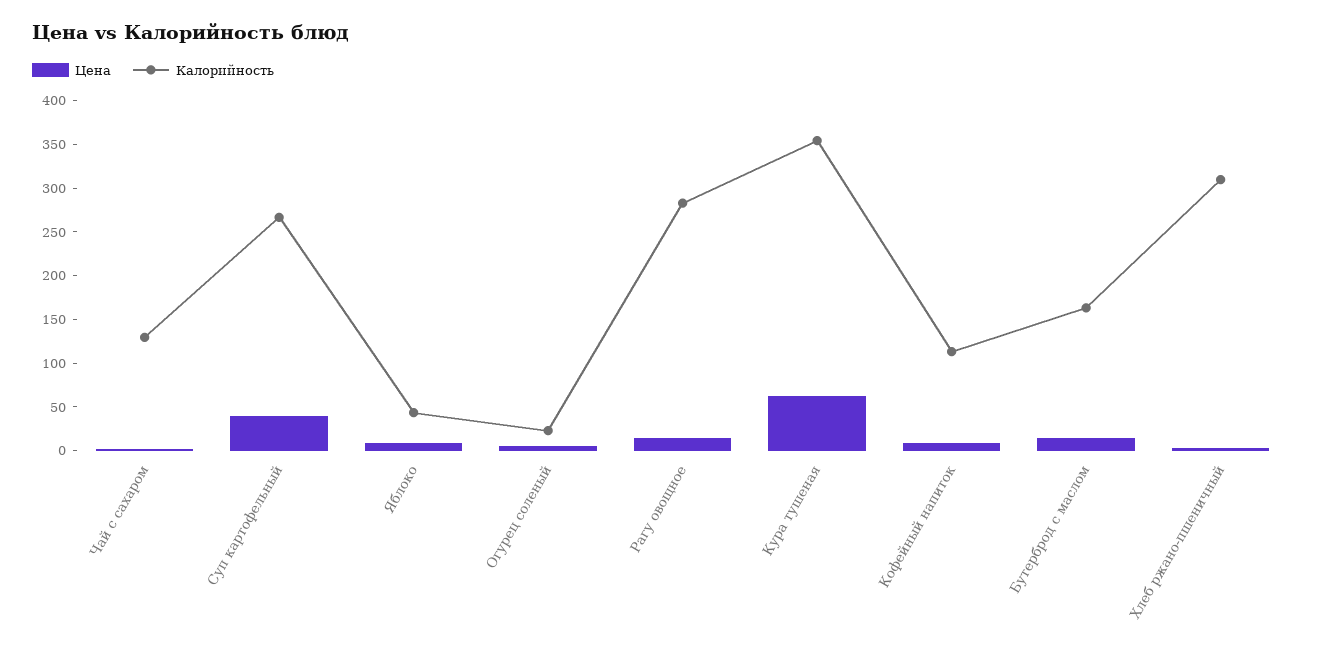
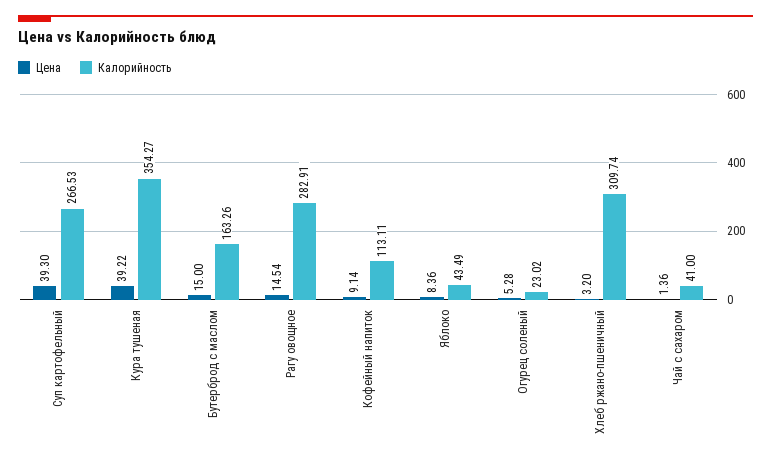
  {
    "Цена": {
      "Чай с сахаром": 1.36,
      "Суп картофельный": 39.3,
      "Яблоко": 8.36,
      "Огурец соленый": 5.28,
      "Рагу овощное": 14.54,
-     "Кура тушеная": 60,
+     "Кура тушеная": 39.22,
      "Кофейный напиток": 9.14,
      "Бутерброд с маслом": 15,
      "Хлеб ржано-пшеничный": 3.2
    },
    "Калорийность": {
-     "Чай с сахаром": 130,
+     "Чай с сахаром": 41,
      "Суп картофельный": 266.53,
      "Яблоко": 43.49,
      "Огурец соленый": 23.02,
      "Рагу овощное": 282.91,
      "Кура тушеная": 354.27,
      "Кофейный напиток": 113.11,
      "Бутерброд с маслом": 163.26,
      "Хлеб ржано-пшеничный": 309.74
    }
  }

